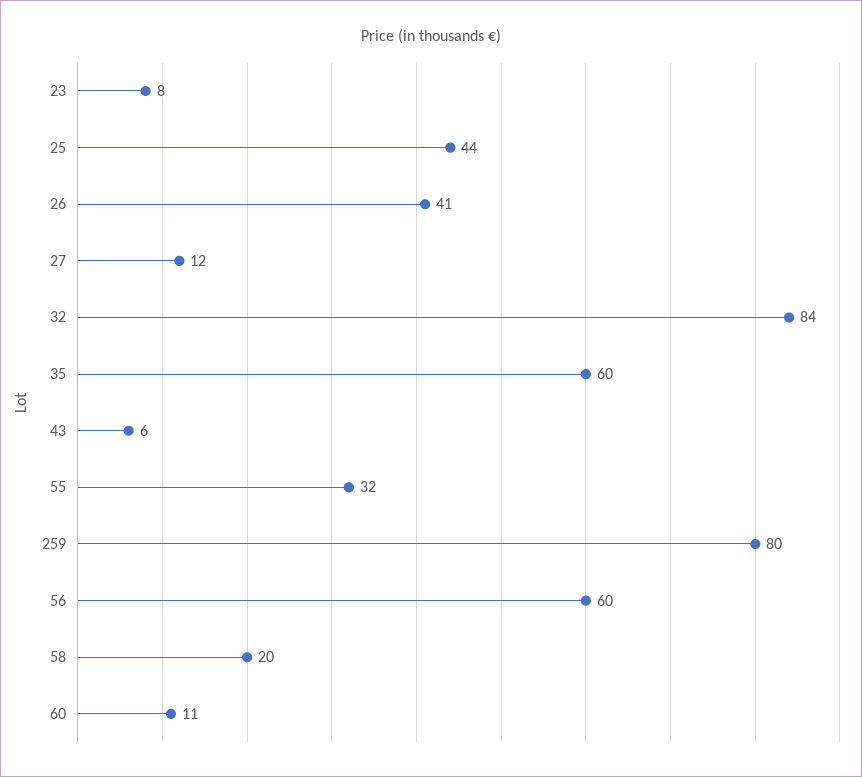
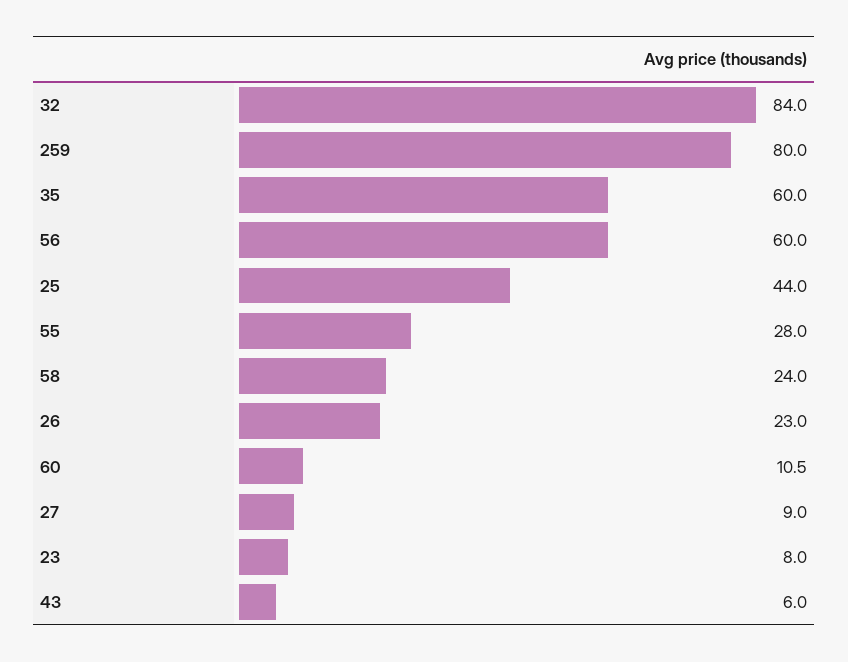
  {
    "23": 8,
    "25": 44,
-   "26": 41,
+   "26": 23,
-   "27": 12,
+   "27": 9,
    "32": 84,
    "35": 60,
    "43": 6,
-   "55": 32,
+   "55": 28,
    "259": 80,
    "56": 60,
-   "58": 20,
+   "58": 24,
    "60": 10.5
  }

